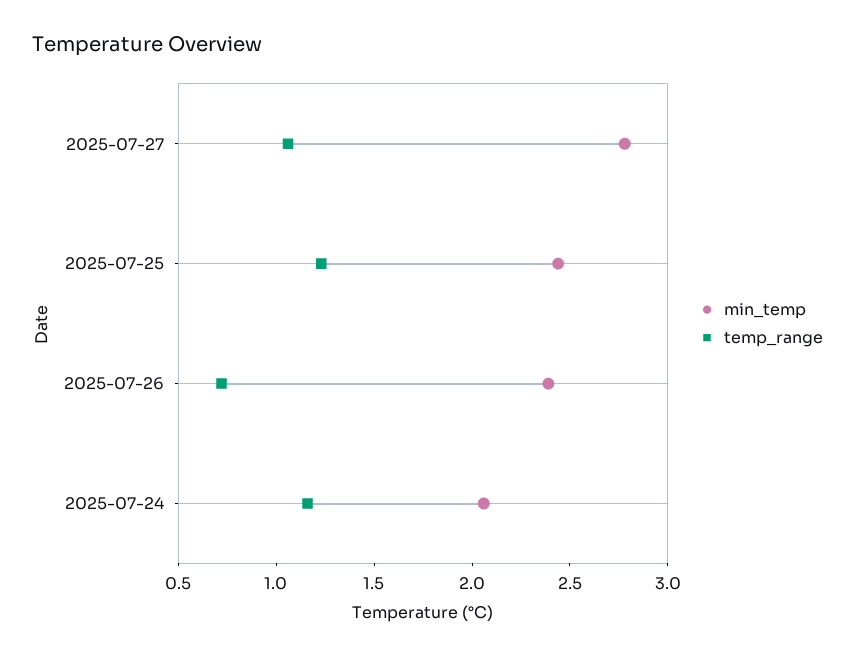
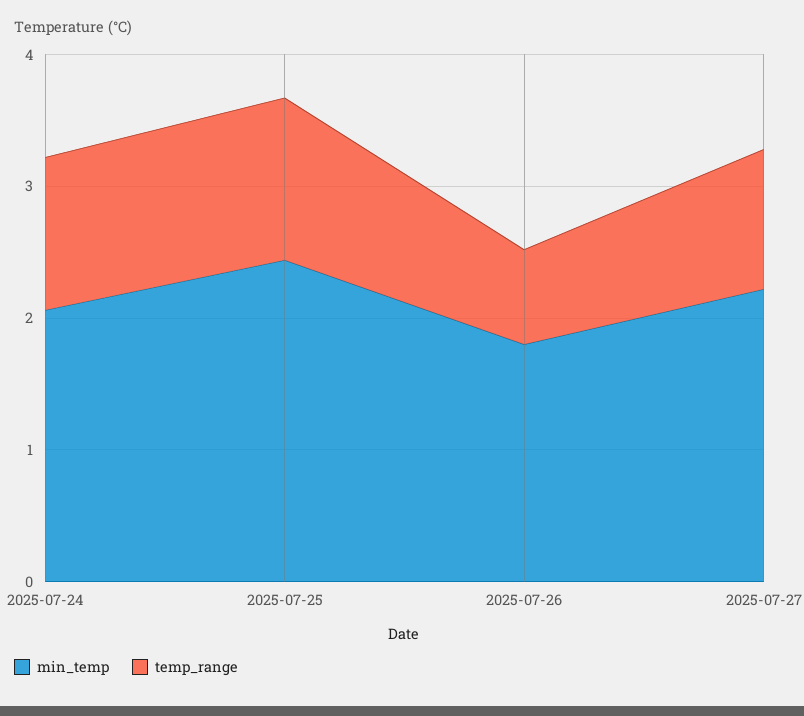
  {
    "min_temp": {
-     "2025-07-27": 2.8,
+     "2025-07-27": 2.2,
      "2025-07-25": 2.4,
-     "2025-07-26": 2.4,
+     "2025-07-26": 1.8,
      "2025-07-24": 2.1
    },
    "temp_range": {
      "2025-07-27": 1.1,
      "2025-07-25": 1.2,
      "2025-07-26": 0.7,
      "2025-07-24": 1.2
    }
  }

